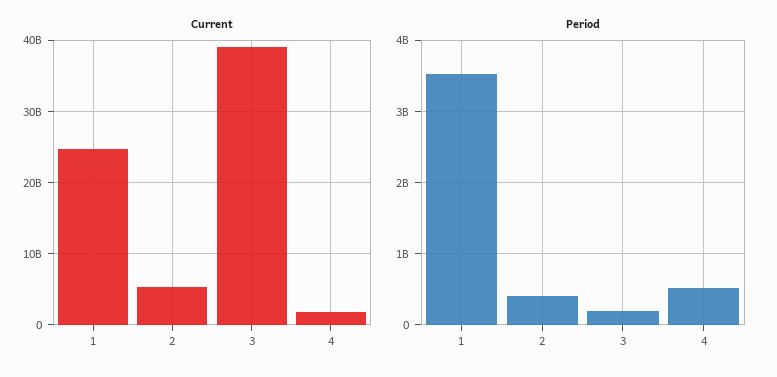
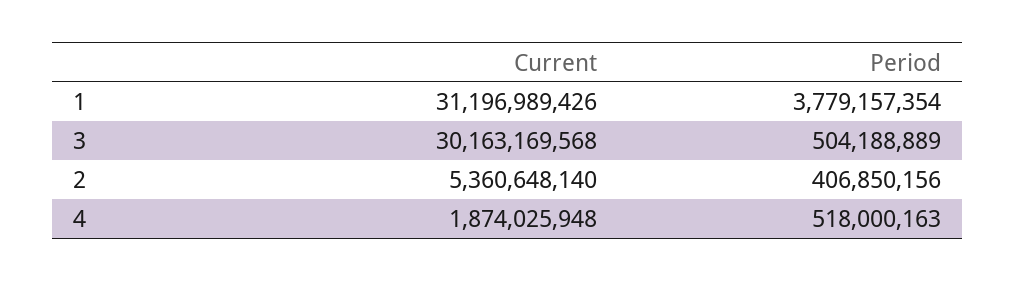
  {
    "Current": {
-     "1": 25000000000,
+     "1": 31196989426,
      "2": 5360648140,
-     "3": 39000000000,
+     "3": 30163169568,
      "4": 1874025948
    },
    "Period": {
-     "1": 3500000000,
+     "1": 3779157354,
      "2": 406850156,
-     "3": 200000000,
+     "3": 504188889,
      "4": 518000163
    }
  }

